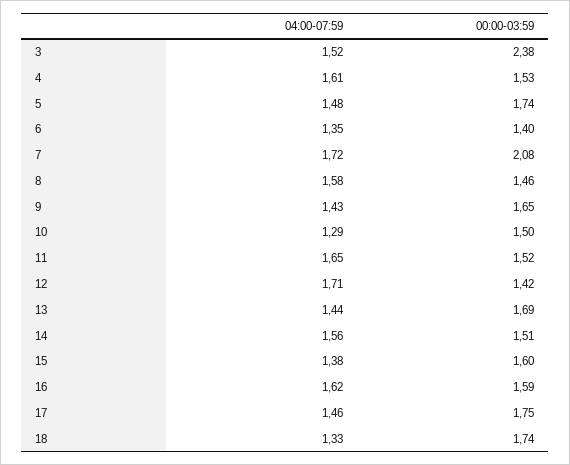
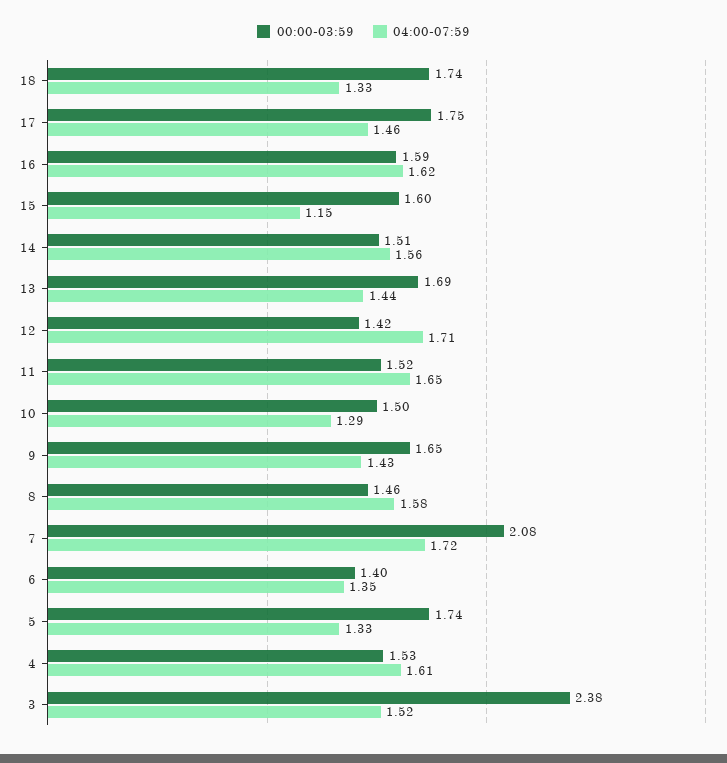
  {
    "04:00-07:59": {
      "3": 1.52,
      "4": 1.61,
-     "5": 1.48,
+     "5": 1.33,
      "6": 1.35,
      "7": 1.72,
      "8": 1.58,
      "9": 1.43,
      "10": 1.29,
      "11": 1.65,
      "12": 1.71,
      "13": 1.44,
      "14": 1.56,
-     "15": 1.38,
+     "15": 1.15,
      "16": 1.62,
      "17": 1.46,
      "18": 1.33
    },
    "00:00-03:59": {
      "3": 2.38,
      "4": 1.53,
      "5": 1.74,
      "6": 1.4,
      "7": 2.08,
      "8": 1.46,
      "9": 1.65,
      "10": 1.5,
      "11": 1.52,
      "12": 1.42,
      "13": 1.69,
      "14": 1.51,
      "15": 1.6,
      "16": 1.59,
      "17": 1.75,
      "18": 1.74
    }
  }

